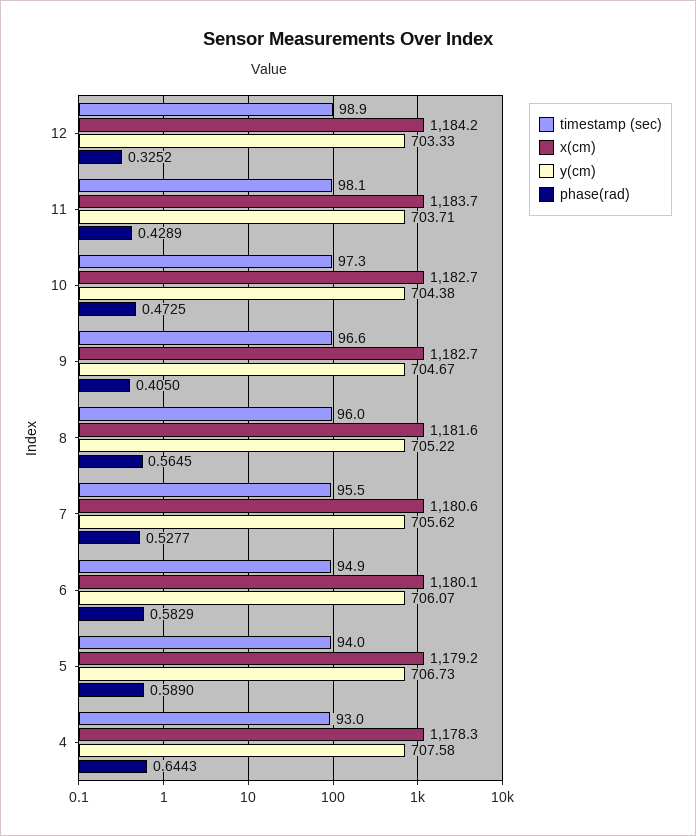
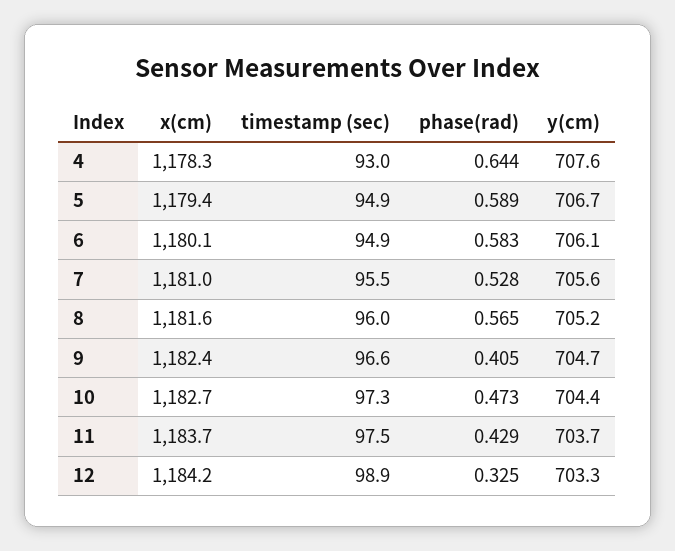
  {
    "timestamp (sec)": {
      "12": 98.9,
-     "11": 98.1,
+     "11": 97.5,
      "10": 97.3,
      "9": 96.6,
      "8": 96,
      "7": 95.5,
      "6": 94.9,
-     "5": 94,
+     "5": 94.9,
      "4": 93
    },
    "x(cm)": {
      "12": 1184.2,
      "11": 1183.7,
      "10": 1182.7,
-     "9": 1182.7,
+     "9": 1182.4,
      "8": 1181.6,
-     "7": 1180.6,
+     "7": 1181,
      "6": 1180.1,
-     "5": 1179.2,
+     "5": 1179.4,
      "4": 1178.3
    },
    "y(cm)": {
      "12": 703.33,
      "11": 703.71,
      "10": 704.38,
      "9": 704.67,
      "8": 705.22,
      "7": 705.62,
      "6": 706.07,
      "5": 706.73,
      "4": 707.58
    },
    "phase(rad)": {
      "12": 0.3252,
      "11": 0.4289,
      "10": 0.4725,
      "9": 0.405,
      "8": 0.5645,
      "7": 0.5277,
      "6": 0.5829,
      "5": 0.589,
      "4": 0.6443
    }
  }

